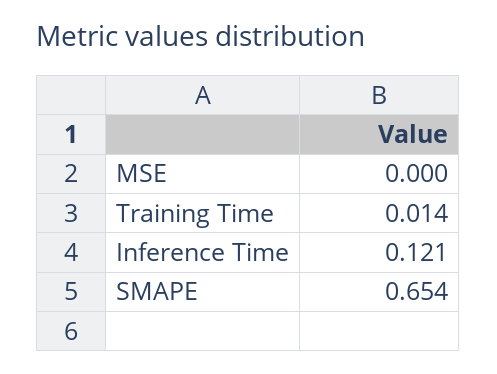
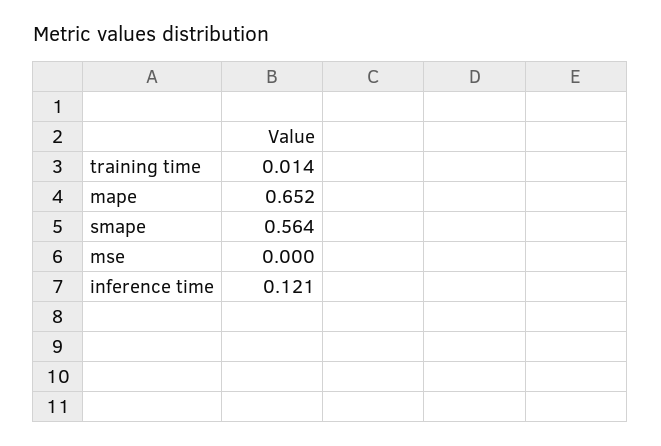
  {
    "MSE": 0,
    "Training Time": 0.014,
    "Inference Time": 0.121,
-   "SMAPE": 0.654
+   "SMAPE": 0.564,
+   "mape": 0.652
  }

